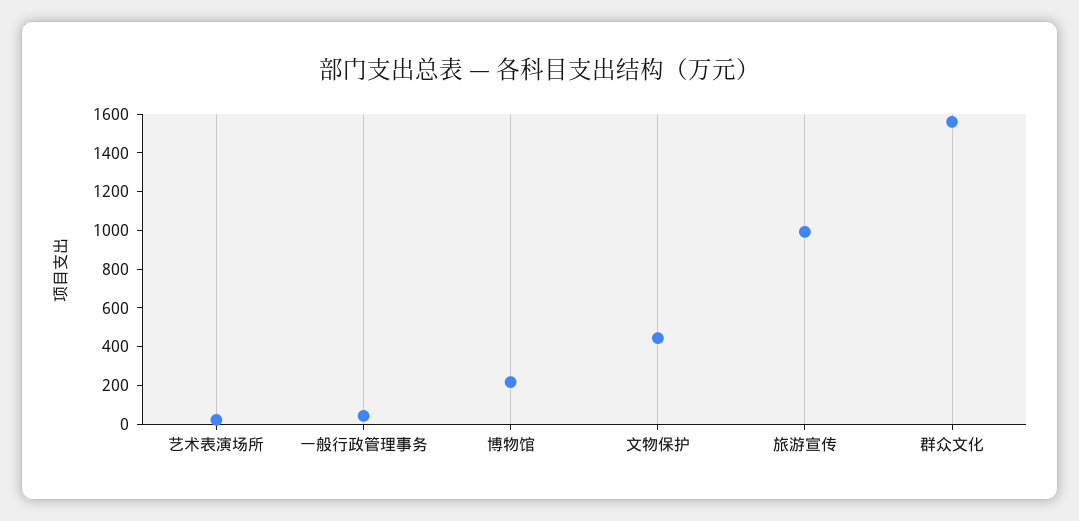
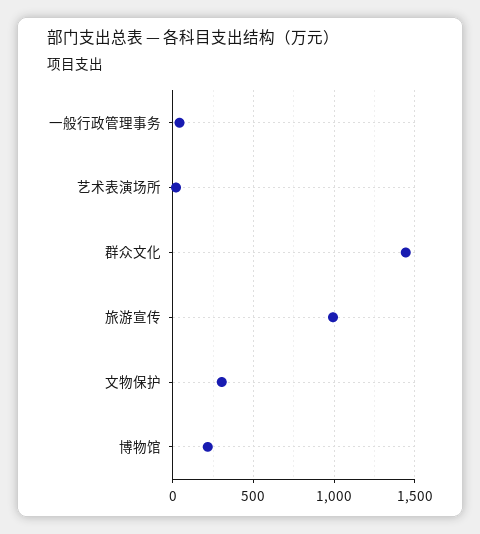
  {
    "艺术表演场所": 0,
    "一般行政管理事务": 50,
    "博物馆": 200,
-   "文物保护": 450,
+   "文物保护": 300,
    "旅游宣传": 1000,
-   "群众文化": 1550
+   "群众文化": 1450
  }

